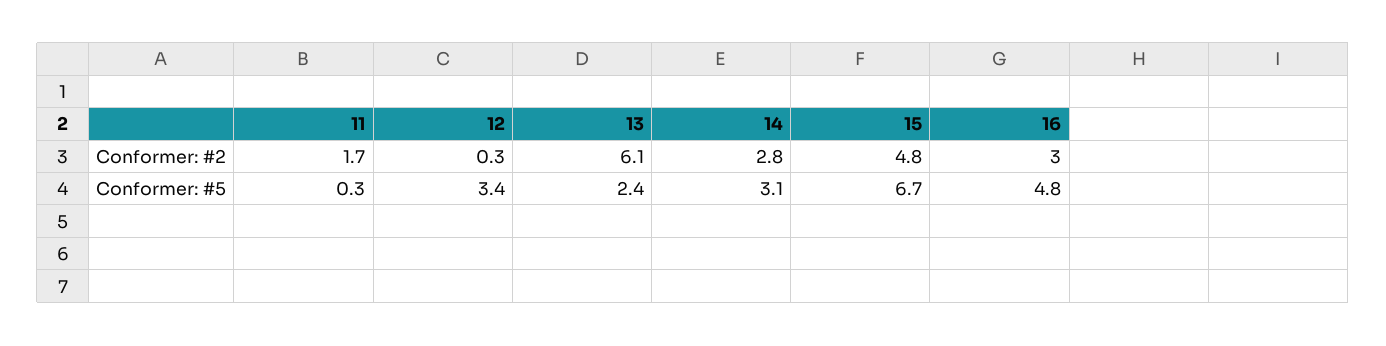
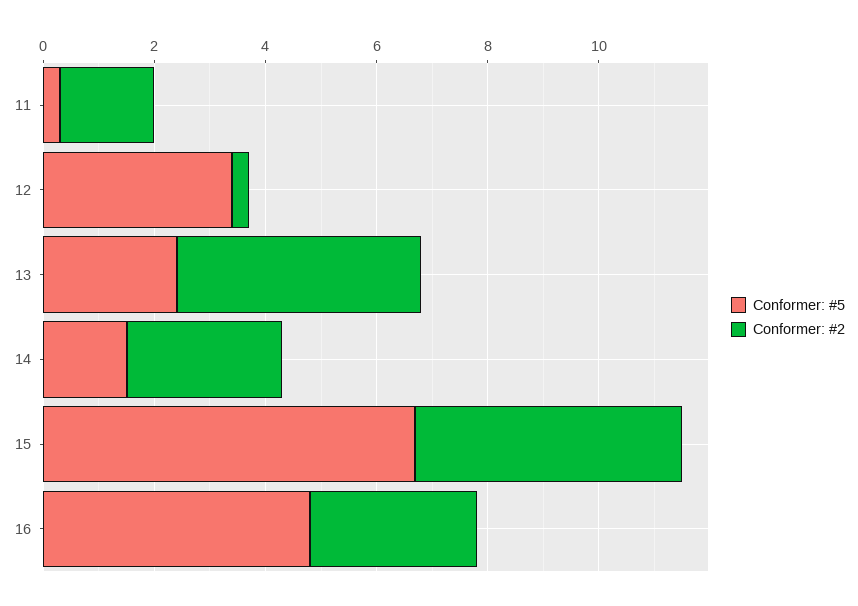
  {
    "Conformer: #2": {
      "11": 1.7,
      "12": 0.3,
-     "13": 6.1,
+     "13": 4.5,
      "14": 2.8,
      "15": 4.8,
      "16": 3
    },
    "Conformer: #5": {
      "11": 0.3,
      "12": 3.4,
      "13": 2.4,
-     "14": 3.1,
+     "14": 1.5,
      "15": 6.7,
      "16": 4.8
    }
  }

